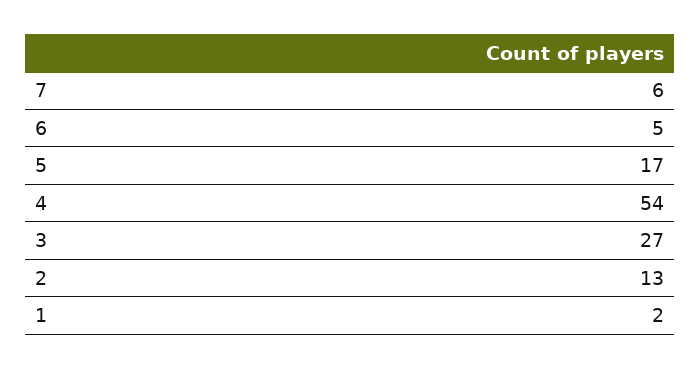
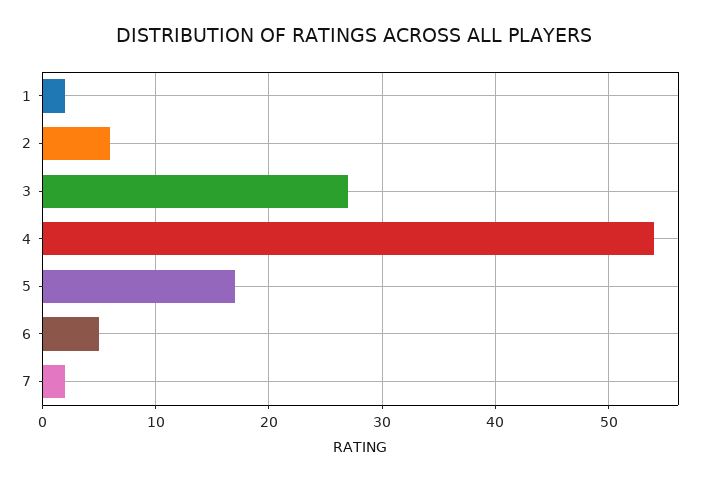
  {
-   "7": 6,
+   "7": 2,
    "6": 5,
    "5": 17,
    "4": 54,
    "3": 27,
-   "2": 13,
+   "2": 6,
    "1": 2
  }

